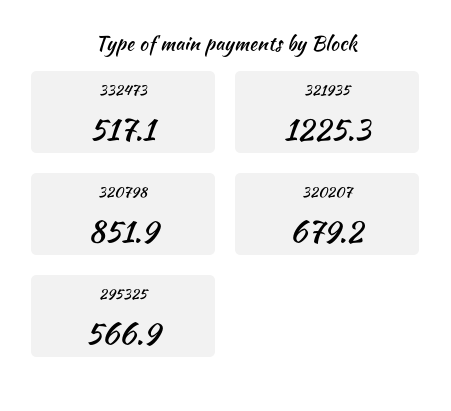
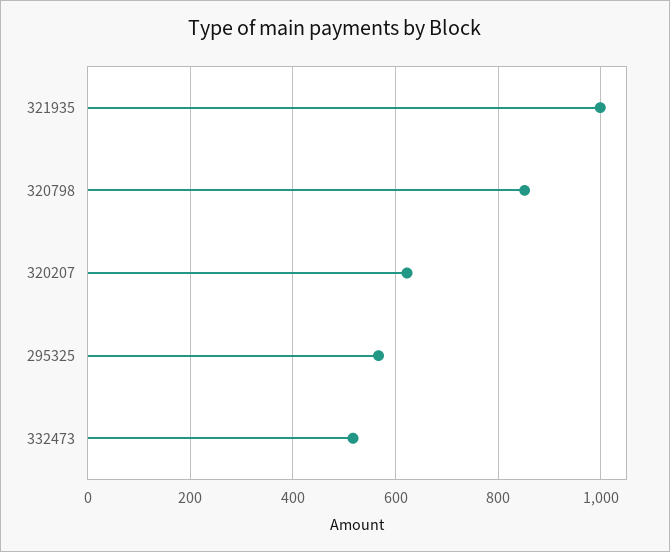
  {
    "332473": 517.1,
-   "321935": 1225.3,
+   "321935": 1000,
    "320798": 851.9,
-   "320207": 679.2,
+   "320207": 620,
    "295325": 566.9
  }

